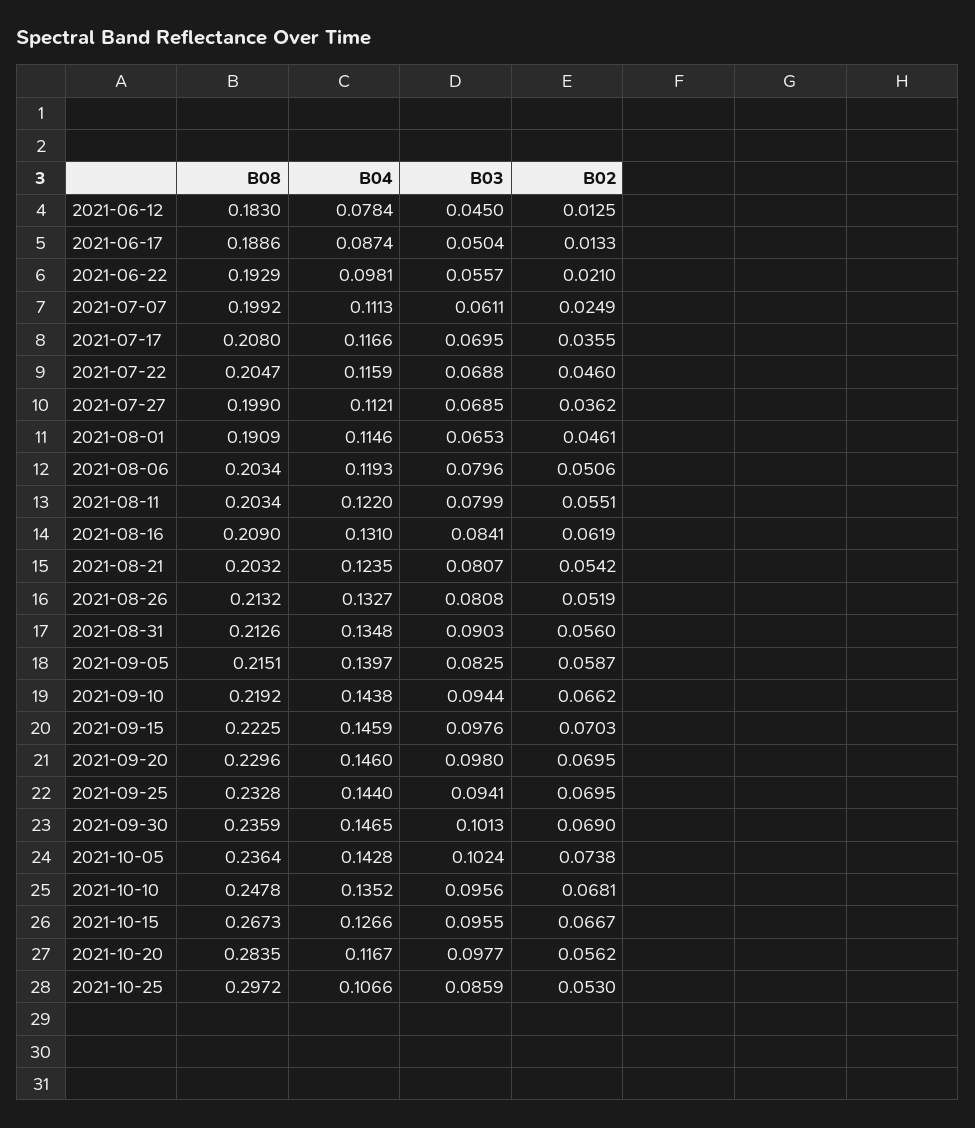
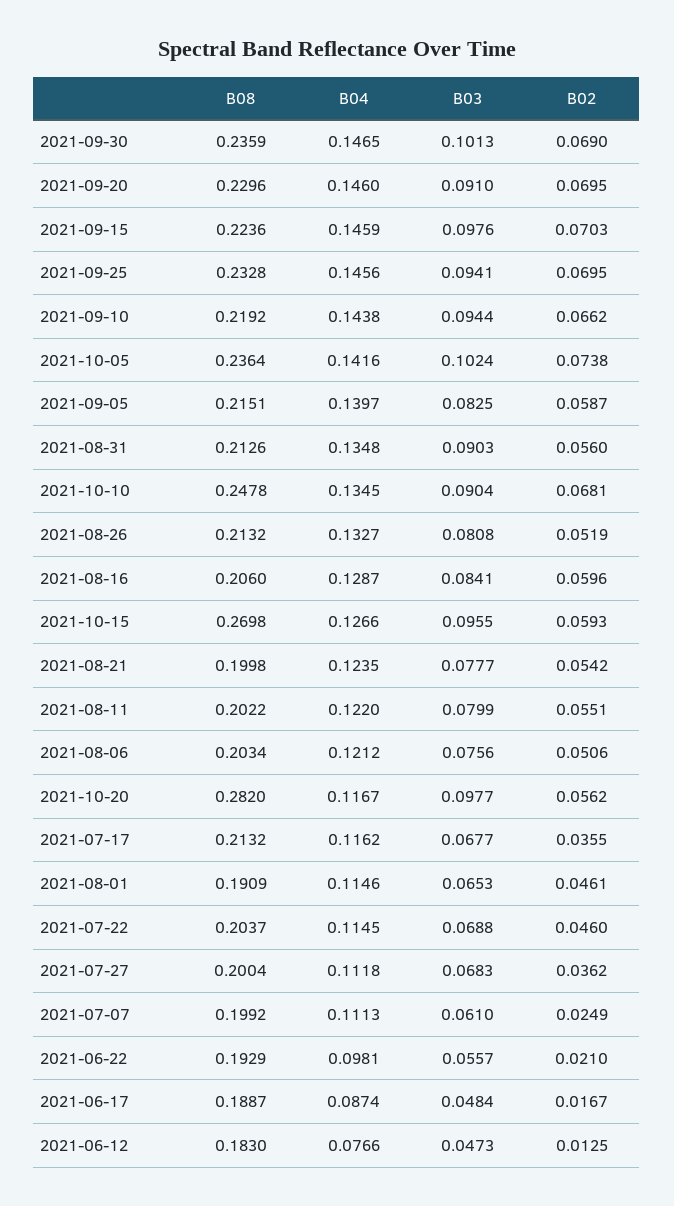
  {
    "B08": {
      "2021-06-12": 0.183,
-     "2021-06-17": 0.1886,
+     "2021-06-17": 0.1887,
      "2021-06-22": 0.1929,
      "2021-07-07": 0.1992,
-     "2021-07-17": 0.208,
+     "2021-07-17": 0.2132,
-     "2021-07-22": 0.2047,
+     "2021-07-22": 0.2037,
-     "2021-07-27": 0.199,
+     "2021-07-27": 0.2004,
      "2021-08-01": 0.1909,
      "2021-08-06": 0.2034,
-     "2021-08-11": 0.2034,
+     "2021-08-11": 0.2022,
-     "2021-08-16": 0.209,
+     "2021-08-16": 0.206,
-     "2021-08-21": 0.2032,
+     "2021-08-21": 0.1998,
      "2021-08-26": 0.2132,
      "2021-08-31": 0.2126,
      "2021-09-05": 0.2151,
      "2021-09-10": 0.2192,
-     "2021-09-15": 0.2225,
+     "2021-09-15": 0.2236,
      "2021-09-20": 0.2296,
      "2021-09-25": 0.2328,
      "2021-09-30": 0.2359,
      "2021-10-05": 0.2364,
      "2021-10-10": 0.2478,
-     "2021-10-15": 0.2673,
+     "2021-10-15": 0.2698,
-     "2021-10-20": 0.2835,
+     "2021-10-20": 0.282
-     "2021-10-25": 0.2972
    },
    "B04": {
-     "2021-06-12": 0.0784,
+     "2021-06-12": 0.0766,
      "2021-06-17": 0.0874,
      "2021-06-22": 0.0981,
      "2021-07-07": 0.1113,
-     "2021-07-17": 0.1166,
+     "2021-07-17": 0.1162,
-     "2021-07-22": 0.1159,
+     "2021-07-22": 0.1145,
-     "2021-07-27": 0.1121,
+     "2021-07-27": 0.1118,
      "2021-08-01": 0.1146,
-     "2021-08-06": 0.1193,
+     "2021-08-06": 0.1212,
      "2021-08-11": 0.122,
-     "2021-08-16": 0.131,
+     "2021-08-16": 0.1287,
      "2021-08-21": 0.1235,
      "2021-08-26": 0.1327,
      "2021-08-31": 0.1348,
      "2021-09-05": 0.1397,
      "2021-09-10": 0.1438,
      "2021-09-15": 0.1459,
      "2021-09-20": 0.146,
-     "2021-09-25": 0.144,
+     "2021-09-25": 0.1456,
      "2021-09-30": 0.1465,
-     "2021-10-05": 0.1428,
+     "2021-10-05": 0.1416,
-     "2021-10-10": 0.1352,
+     "2021-10-10": 0.1345,
      "2021-10-15": 0.1266,
-     "2021-10-20": 0.1167,
+     "2021-10-20": 0.1167
-     "2021-10-25": 0.1066
    },
    "B03": {
-     "2021-06-12": 0.045,
+     "2021-06-12": 0.0473,
-     "2021-06-17": 0.0504,
+     "2021-06-17": 0.0484,
      "2021-06-22": 0.0557,
-     "2021-07-07": 0.0611,
+     "2021-07-07": 0.061,
-     "2021-07-17": 0.0695,
+     "2021-07-17": 0.0677,
      "2021-07-22": 0.0688,
-     "2021-07-27": 0.0685,
+     "2021-07-27": 0.0683,
      "2021-08-01": 0.0653,
-     "2021-08-06": 0.0796,
+     "2021-08-06": 0.0756,
      "2021-08-11": 0.0799,
      "2021-08-16": 0.0841,
-     "2021-08-21": 0.0807,
+     "2021-08-21": 0.0777,
      "2021-08-26": 0.0808,
      "2021-08-31": 0.0903,
      "2021-09-05": 0.0825,
      "2021-09-10": 0.0944,
      "2021-09-15": 0.0976,
-     "2021-09-20": 0.098,
+     "2021-09-20": 0.091,
      "2021-09-25": 0.0941,
      "2021-09-30": 0.1013,
      "2021-10-05": 0.1024,
-     "2021-10-10": 0.0956,
+     "2021-10-10": 0.0904,
      "2021-10-15": 0.0955,
-     "2021-10-20": 0.0977,
+     "2021-10-20": 0.0977
-     "2021-10-25": 0.0859
    },
    "B02": {
      "2021-06-12": 0.0125,
-     "2021-06-17": 0.0133,
+     "2021-06-17": 0.0167,
      "2021-06-22": 0.021,
      "2021-07-07": 0.0249,
      "2021-07-17": 0.0355,
      "2021-07-22": 0.046,
      "2021-07-27": 0.0362,
      "2021-08-01": 0.0461,
      "2021-08-06": 0.0506,
      "2021-08-11": 0.0551,
-     "2021-08-16": 0.0619,
+     "2021-08-16": 0.0596,
      "2021-08-21": 0.0542,
      "2021-08-26": 0.0519,
      "2021-08-31": 0.056,
      "2021-09-05": 0.0587,
      "2021-09-10": 0.0662,
      "2021-09-15": 0.0703,
      "2021-09-20": 0.0695,
      "2021-09-25": 0.0695,
      "2021-09-30": 0.069,
      "2021-10-05": 0.0738,
      "2021-10-10": 0.0681,
-     "2021-10-15": 0.0667,
+     "2021-10-15": 0.0593,
-     "2021-10-20": 0.0562,
+     "2021-10-20": 0.0562
-     "2021-10-25": 0.053
    }
  }

